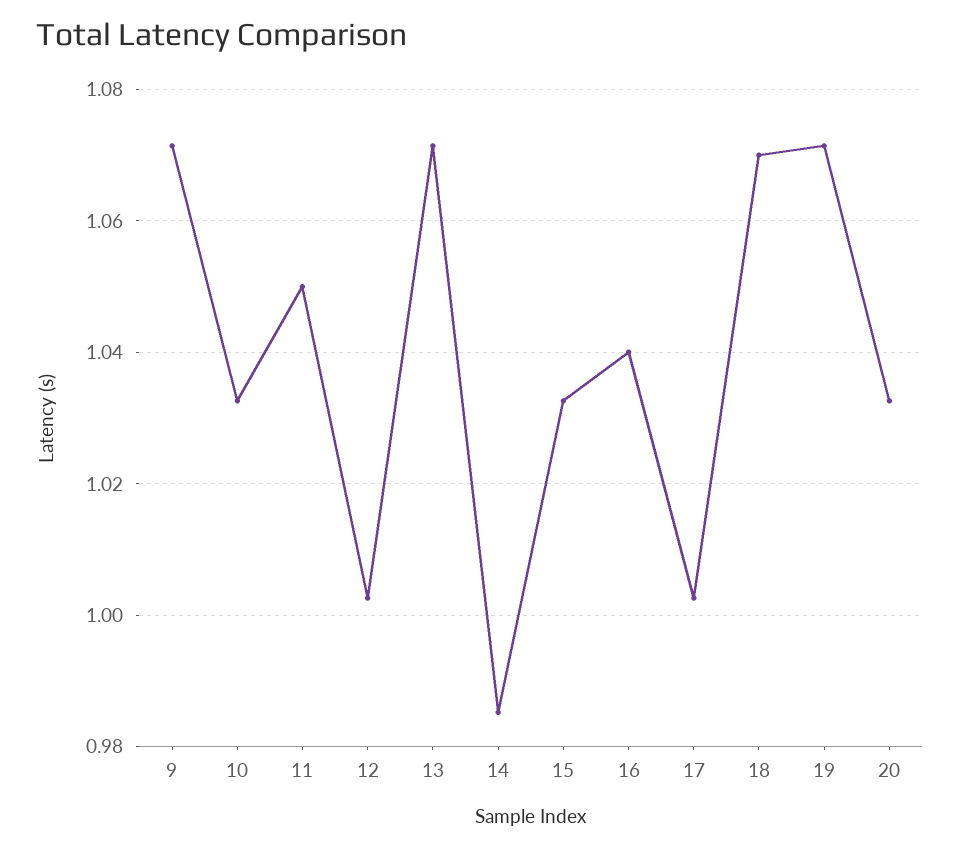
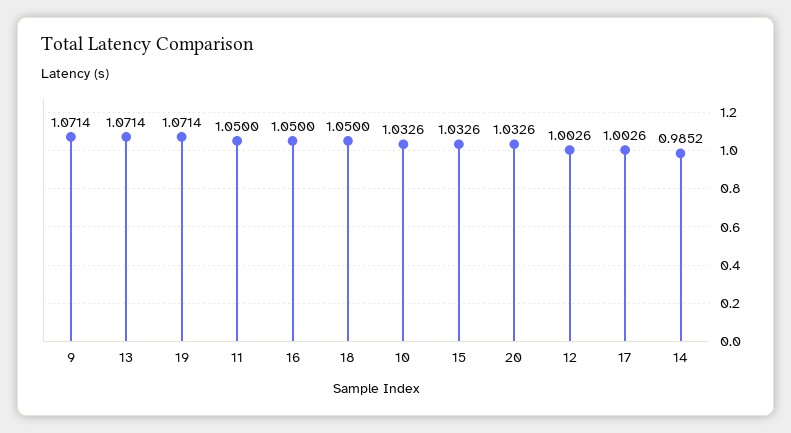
  {
    "9": 1.0714,
    "10": 1.0326,
    "11": 1.05,
    "12": 1.0026,
    "13": 1.0714,
    "14": 0.9852,
    "15": 1.0326,
-   "16": 1.04,
+   "16": 1.05,
    "17": 1.0026,
-   "18": 1.07,
+   "18": 1.05,
    "19": 1.0714,
    "20": 1.0326
  }

